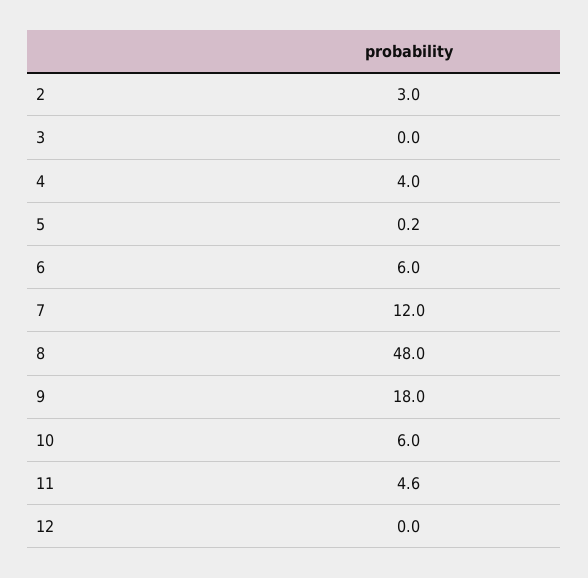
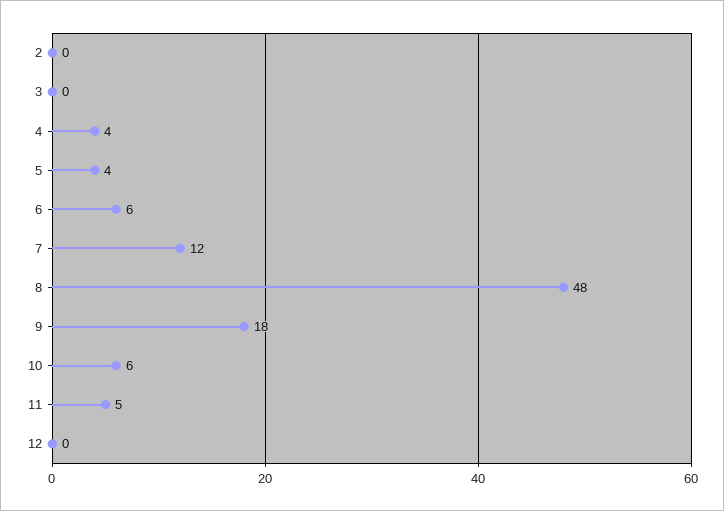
  {
-   "2": 3,
+   "2": 0,
    "3": 0,
    "4": 4,
-   "5": 0.2,
+   "5": 4,
    "6": 6,
    "7": 12,
    "8": 48,
    "9": 18,
    "10": 6,
    "11": 4.6,
    "12": 0
  }

